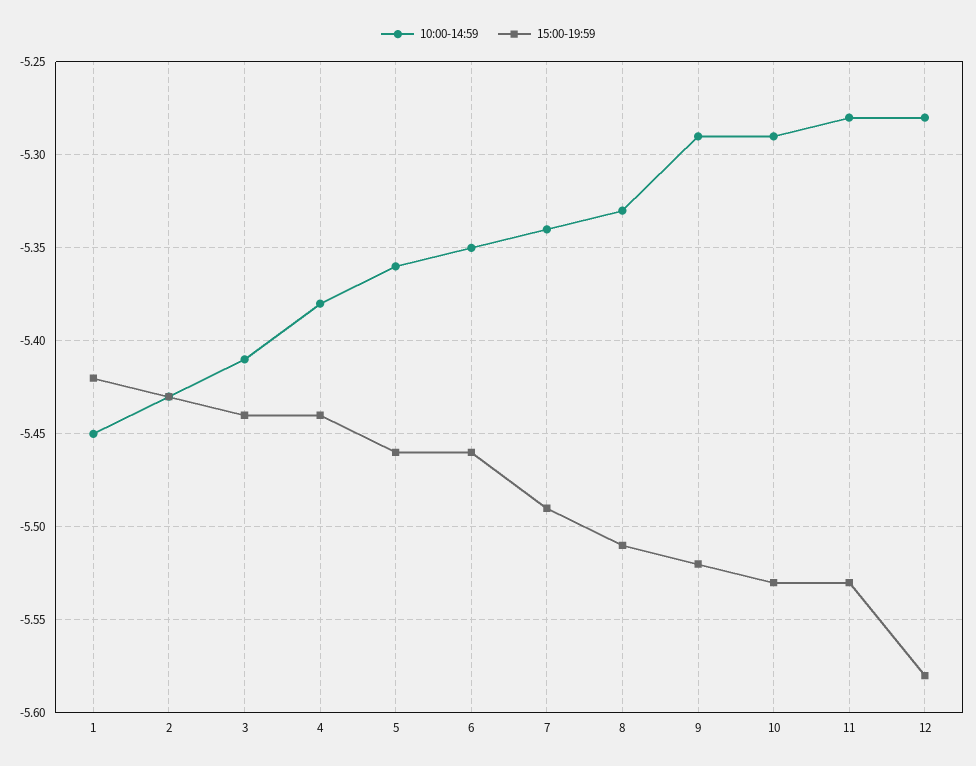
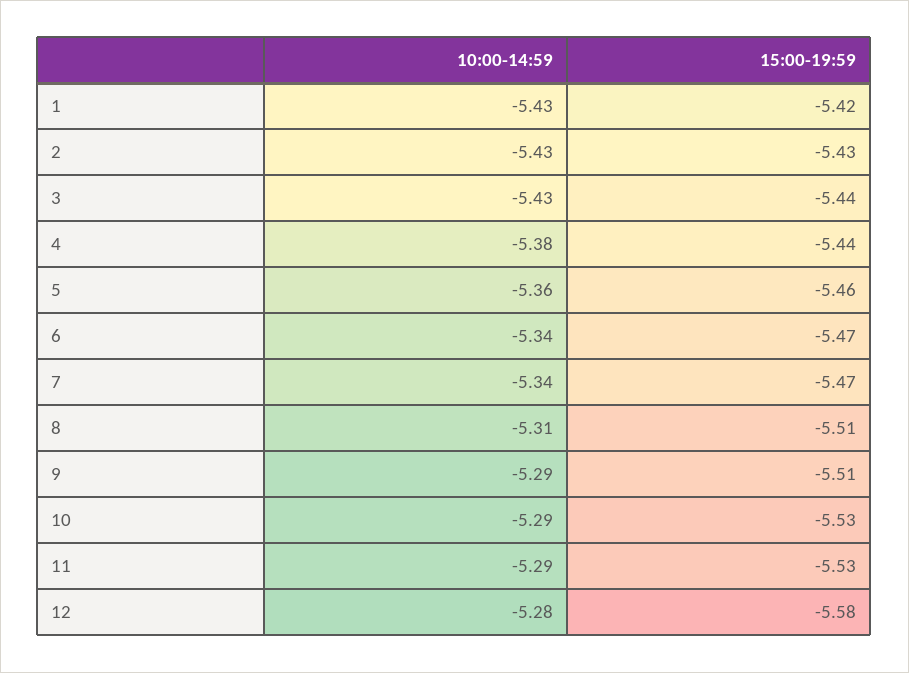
  {
    "10:00-14:59": {
-     "1": -5.45,
+     "1": -5.43,
      "2": -5.43,
-     "3": -5.41,
+     "3": -5.43,
      "4": -5.38,
      "5": -5.36,
-     "6": -5.35,
+     "6": -5.34,
      "7": -5.34,
-     "8": -5.33,
+     "8": -5.31,
      "9": -5.29,
      "10": -5.29,
-     "11": -5.28,
+     "11": -5.29,
      "12": -5.28
    },
    "15:00-19:59": {
      "1": -5.42,
      "2": -5.43,
      "3": -5.44,
      "4": -5.44,
      "5": -5.46,
-     "6": -5.46,
+     "6": -5.47,
-     "7": -5.49,
+     "7": -5.47,
      "8": -5.51,
-     "9": -5.52,
+     "9": -5.51,
      "10": -5.53,
      "11": -5.53,
      "12": -5.58
    }
  }

